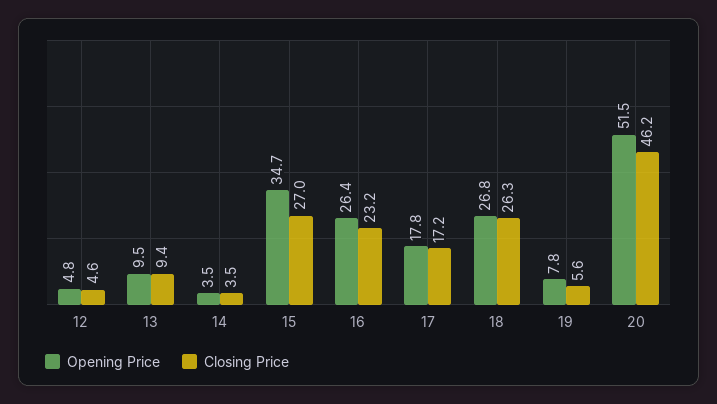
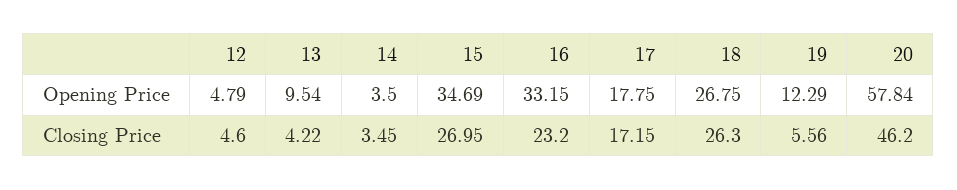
  {
    "Opening Price": {
      "12": 4.79,
      "13": 9.54,
      "14": 3.5,
      "15": 34.69,
-     "16": 26.4,
+     "16": 33.15,
      "17": 17.75,
      "18": 26.75,
-     "19": 7.8,
+     "19": 12.29,
-     "20": 51.5
+     "20": 57.84
    },
    "Closing Price": {
      "12": 4.6,
-     "13": 9.4,
+     "13": 4.22,
      "14": 3.45,
      "15": 26.95,
      "16": 23.2,
      "17": 17.15,
      "18": 26.3,
      "19": 5.56,
      "20": 46.2
    }
  }

